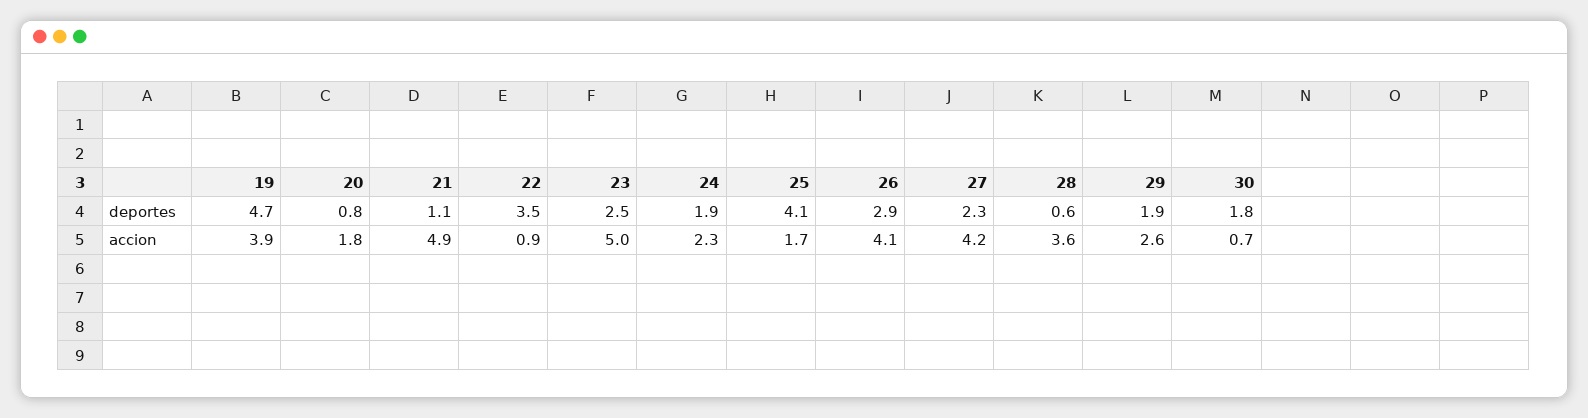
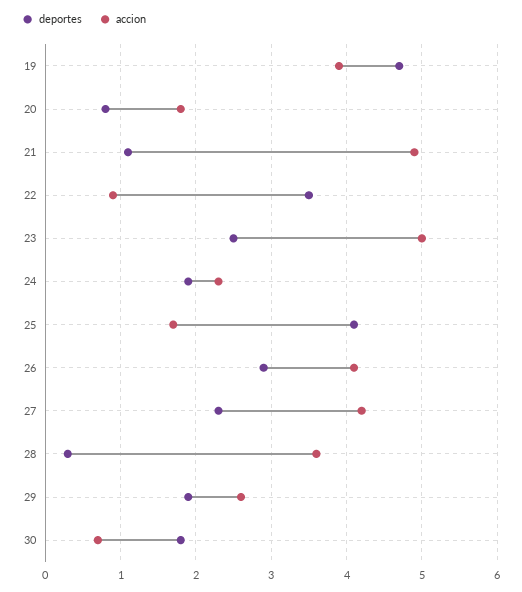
  {
    "deportes": {
      "19": 4.7,
      "20": 0.8,
      "21": 1.1,
      "22": 3.5,
      "23": 2.5,
      "24": 1.9,
      "25": 4.1,
      "26": 2.9,
      "27": 2.3,
-     "28": 0.6,
+     "28": 0.3,
      "29": 1.9,
      "30": 1.8
    },
    "accion": {
      "19": 3.9,
      "20": 1.8,
      "21": 4.9,
      "22": 0.9,
      "23": 5,
      "24": 2.3,
      "25": 1.7,
      "26": 4.1,
      "27": 4.2,
      "28": 3.6,
      "29": 2.6,
      "30": 0.7
    }
  }

